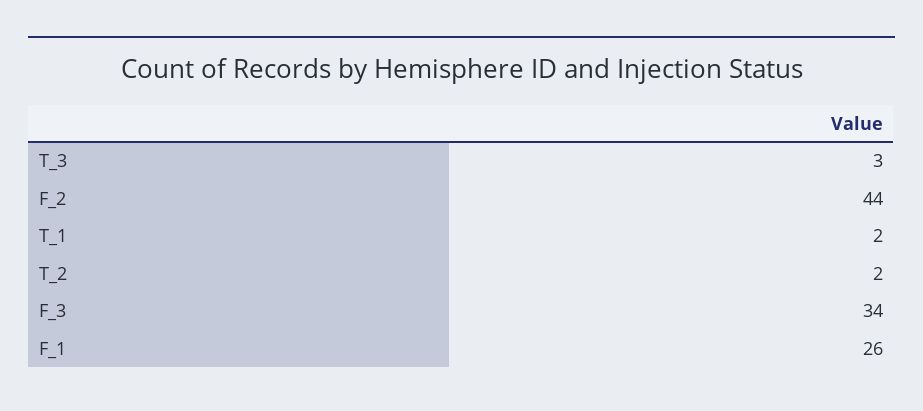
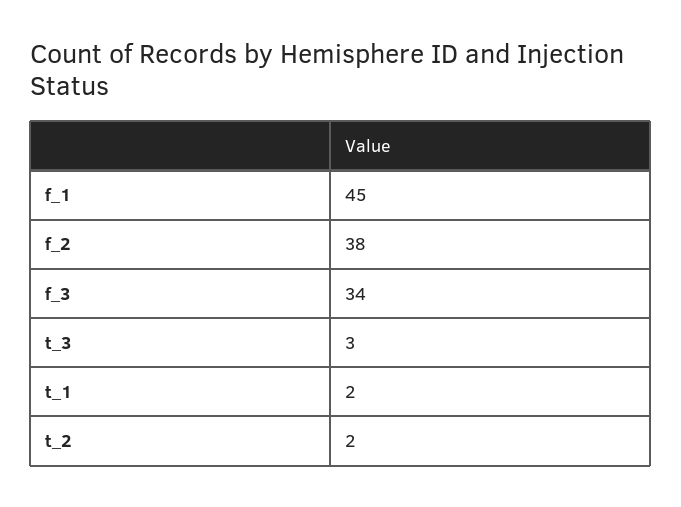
  {
    "T_3": 3,
-   "F_2": 44,
+   "F_2": 38,
    "T_1": 2,
    "T_2": 2,
    "F_3": 34,
-   "F_1": 26
+   "F_1": 45
  }

